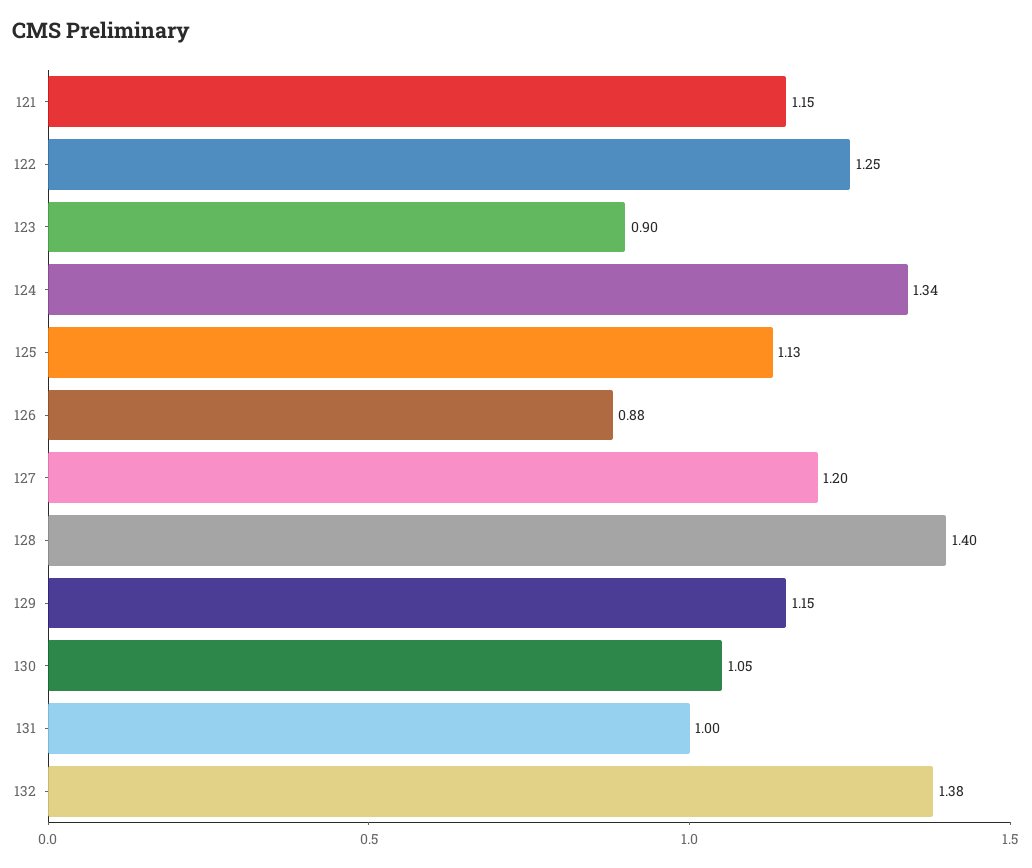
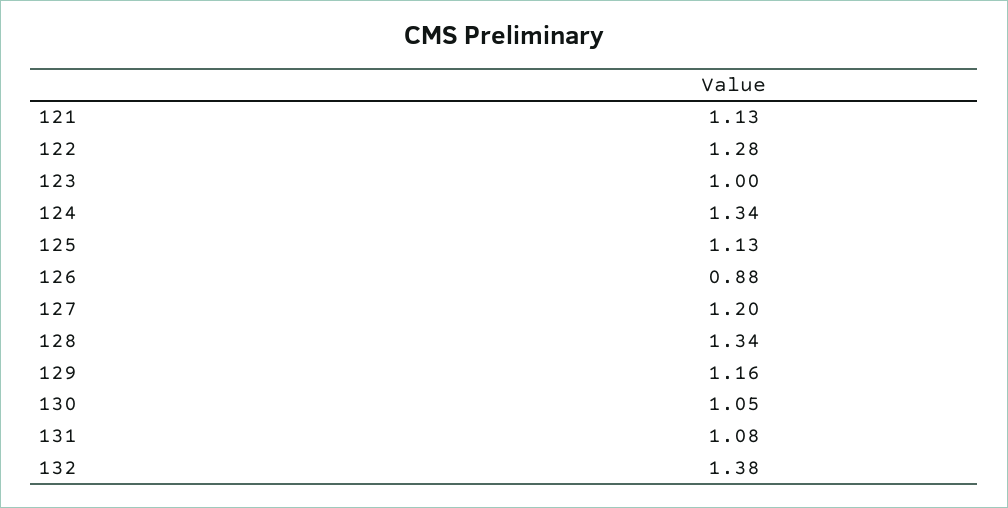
  {
-   "121": 1.15,
+   "121": 1.13,
-   "122": 1.25,
+   "122": 1.28,
-   "123": 0.9,
+   "123": 1,
    "124": 1.34,
    "125": 1.13,
    "126": 0.88,
    "127": 1.2,
-   "128": 1.4,
+   "128": 1.34,
-   "129": 1.15,
+   "129": 1.16,
    "130": 1.05,
-   "131": 1,
+   "131": 1.08,
    "132": 1.38
  }

